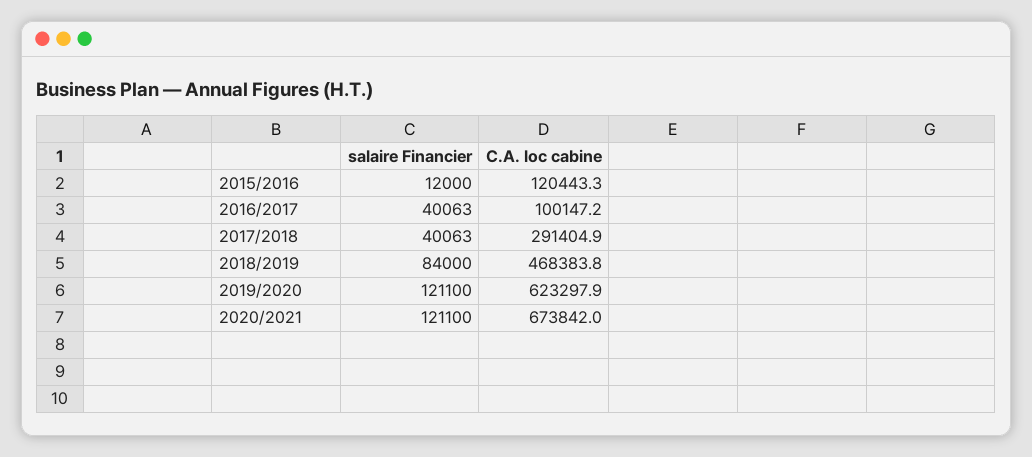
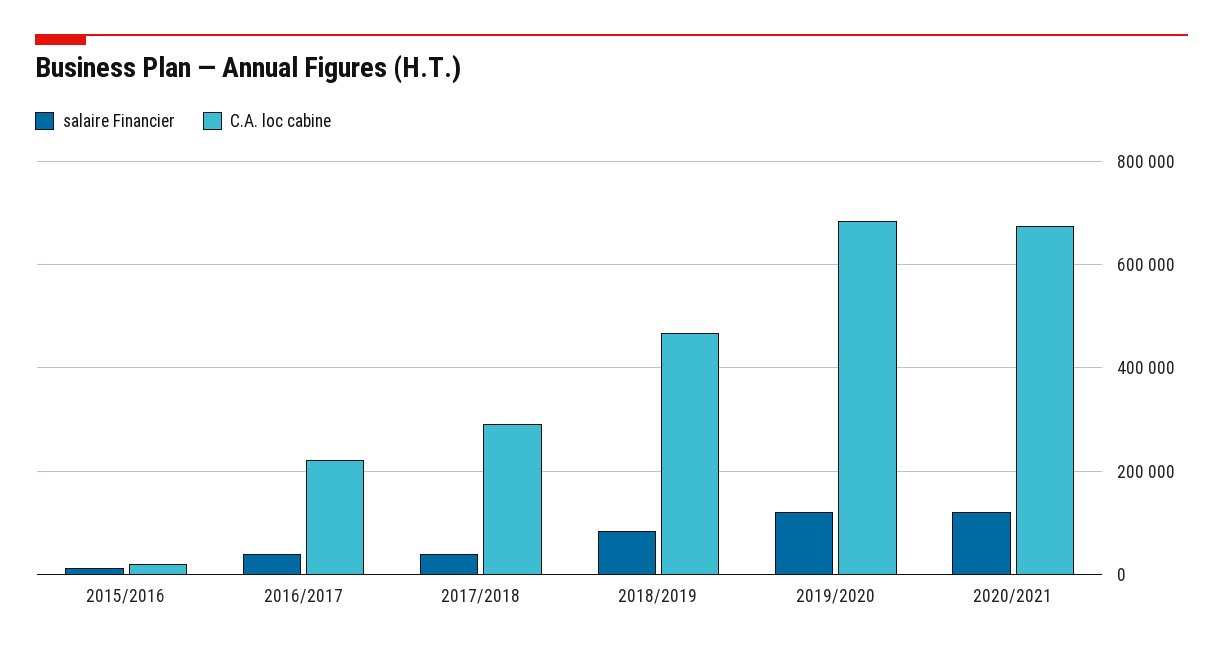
  {
    "salaire Financier": {
      "2015/2016": 12000,
      "2016/2017": 40063,
      "2017/2018": 40063,
      "2018/2019": 84000,
      "2019/2020": 121100,
      "2020/2021": 121100
    },
    "C.A. loc cabine": {
-     "2015/2016": 120443.3,
+     "2015/2016": 20000,
-     "2016/2017": 100147.2,
+     "2016/2017": 220000,
      "2017/2018": 291404.9,
      "2018/2019": 468383.8,
-     "2019/2020": 623297.9,
+     "2019/2020": 680000,
      "2020/2021": 673842
    }
  }

